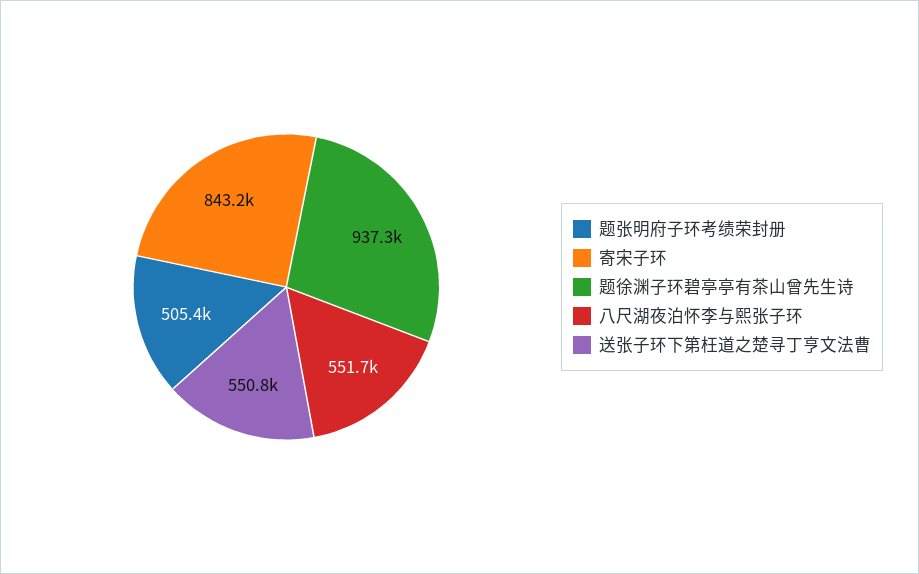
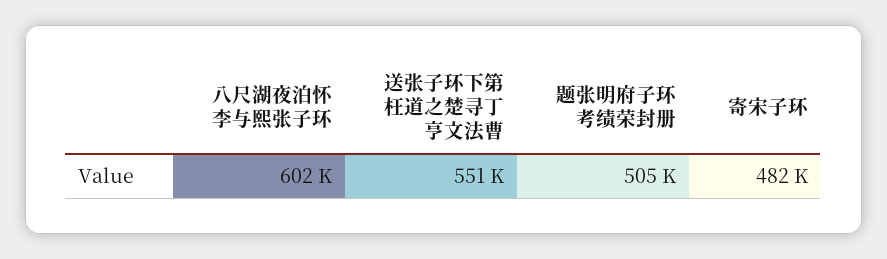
  {
    "题张明府子环考绩荣封册": 505400,
-   "寄宋子环": 843200,
+   "寄宋子环": 482000,
-   "题徐渊子环碧亭亭有茶山曾先生诗": 937300,
-   "八尺湖夜泊怀李与熙张子环": 551700,
+   "八尺湖夜泊怀李与熙张子环": 602000,
    "送张子环下第枉道之楚寻丁亨文法曹": 550800
  }

